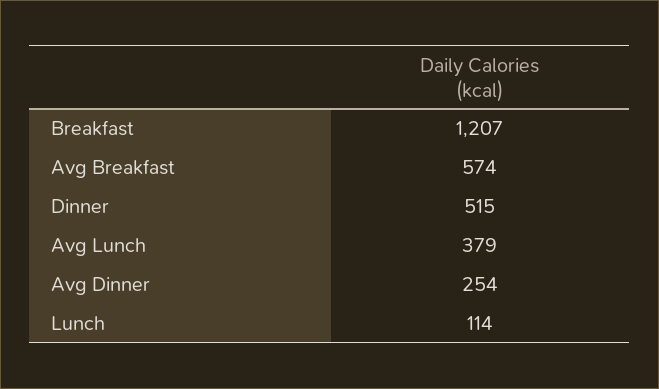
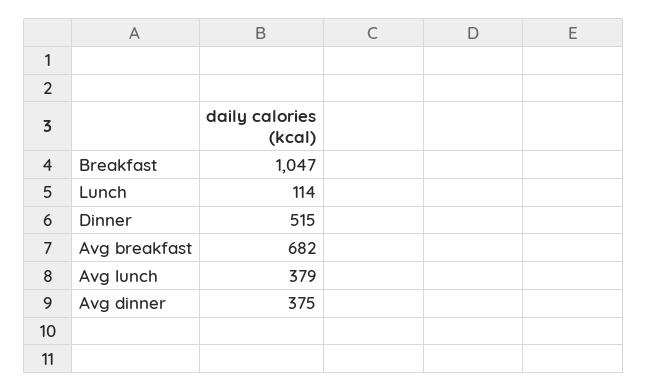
  {
-   "Breakfast": 1207,
+   "Breakfast": 1047,
-   "Avg Breakfast": 574,
+   "Avg Breakfast": 682,
    "Dinner": 515,
    "Avg Lunch": 379,
-   "Avg Dinner": 254,
+   "Avg Dinner": 375,
    "Lunch": 114
  }

